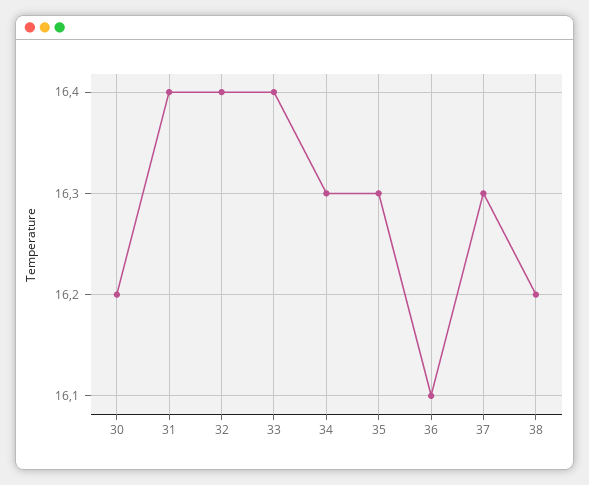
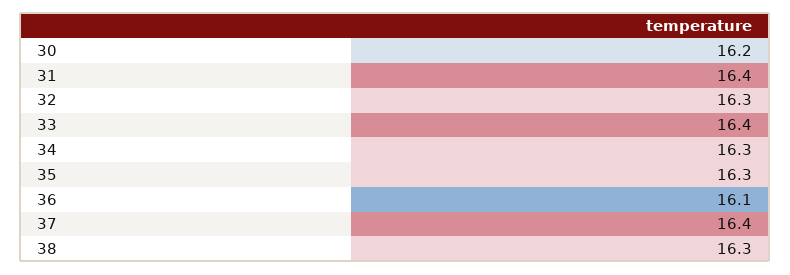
  {
    "30": 16.2,
    "31": 16.4,
-   "32": 16.4,
+   "32": 16.3,
    "33": 16.4,
    "34": 16.3,
    "35": 16.3,
    "36": 16.1,
-   "37": 16.3,
+   "37": 16.4,
-   "38": 16.2
+   "38": 16.3
  }

